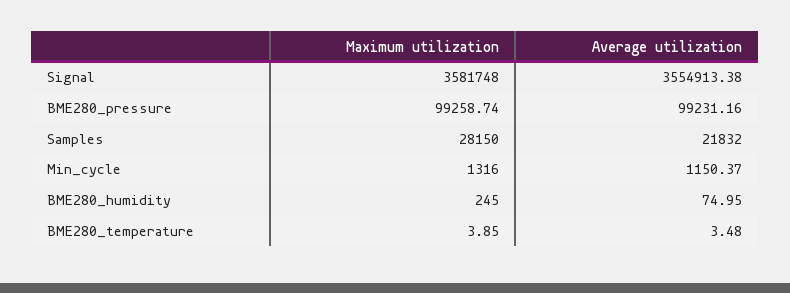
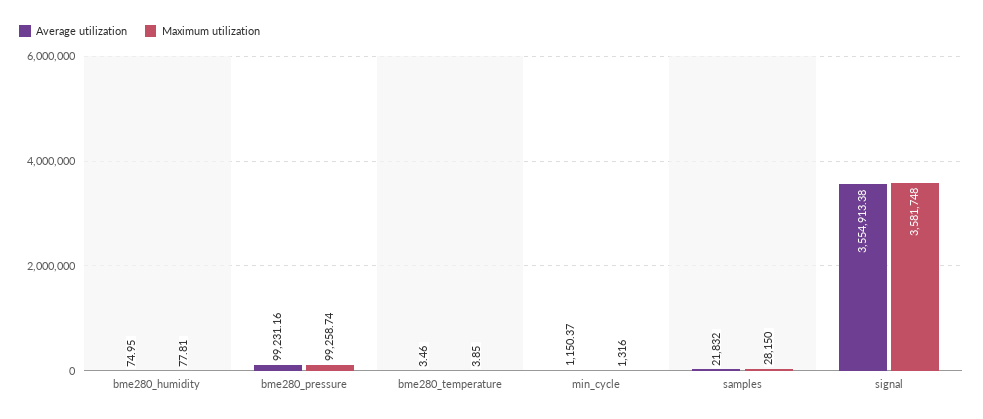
  {
    "Maximum utilization": {
      "Signal": 3581748,
      "BME280_pressure": 99258.74,
      "Samples": 28150,
      "Min_cycle": 1316,
-     "BME280_humidity": 245,
+     "BME280_humidity": 77.81,
      "BME280_temperature": 3.85
    },
    "Average utilization": {
      "Signal": 3554913.38,
      "BME280_pressure": 99231.16,
      "Samples": 21832,
      "Min_cycle": 1150.37,
      "BME280_humidity": 74.95,
-     "BME280_temperature": 3.48
+     "BME280_temperature": 3.46
    }
  }

